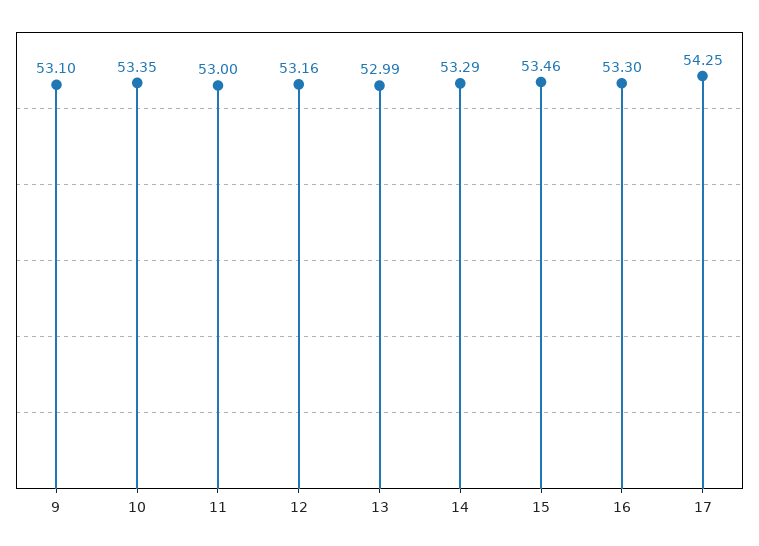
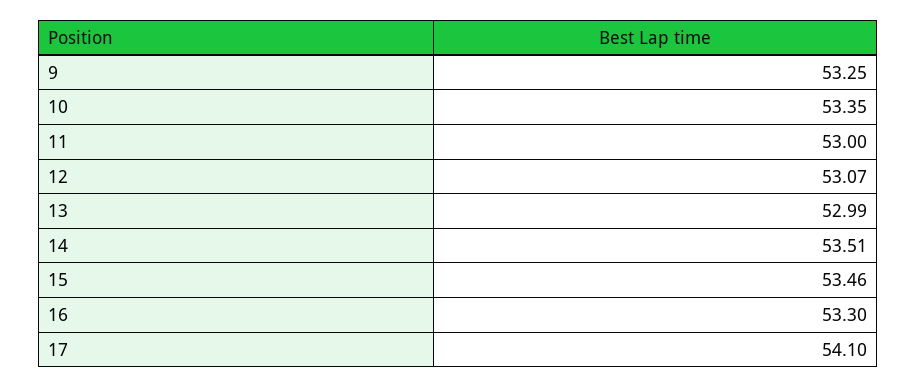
  {
-   "9": 53.1,
+   "9": 53.25,
    "10": 53.35,
    "11": 53,
-   "12": 53.16,
+   "12": 53.07,
    "13": 52.99,
-   "14": 53.29,
+   "14": 53.51,
    "15": 53.46,
    "16": 53.3,
-   "17": 54.25
+   "17": 54.1
  }

